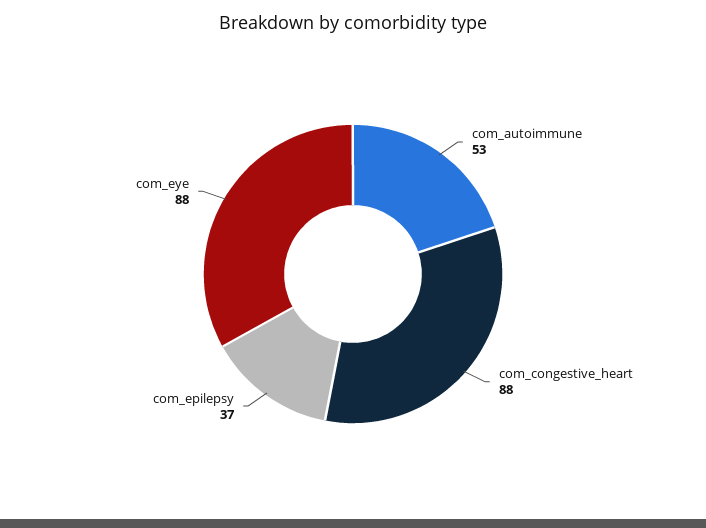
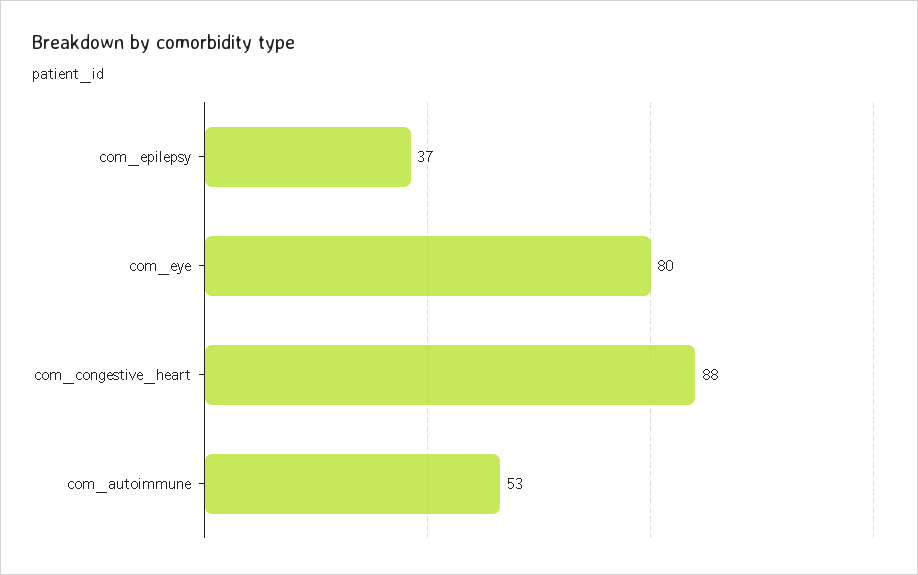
  {
    "com_autoimmune": 53,
    "com_congestive_heart": 88,
    "com_epilepsy": 37,
-   "com_eye": 88
+   "com_eye": 80
  }

